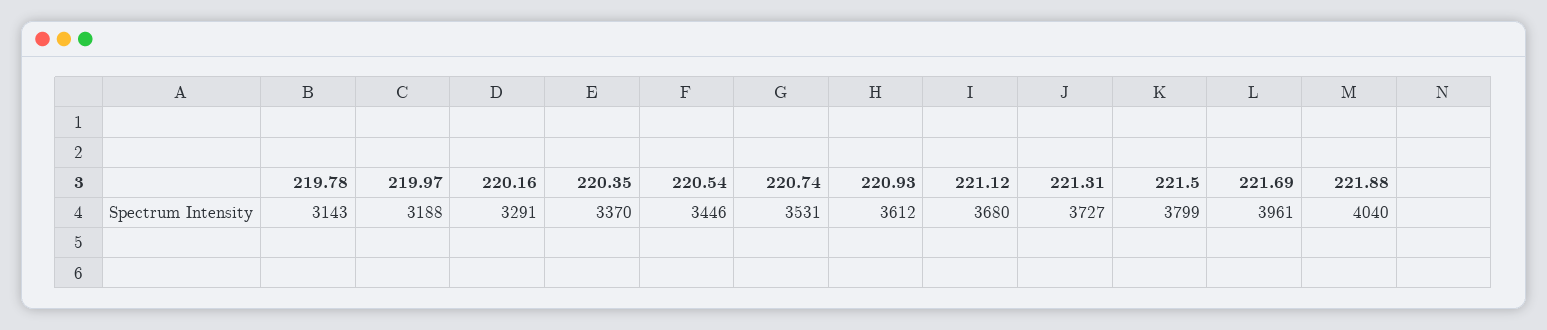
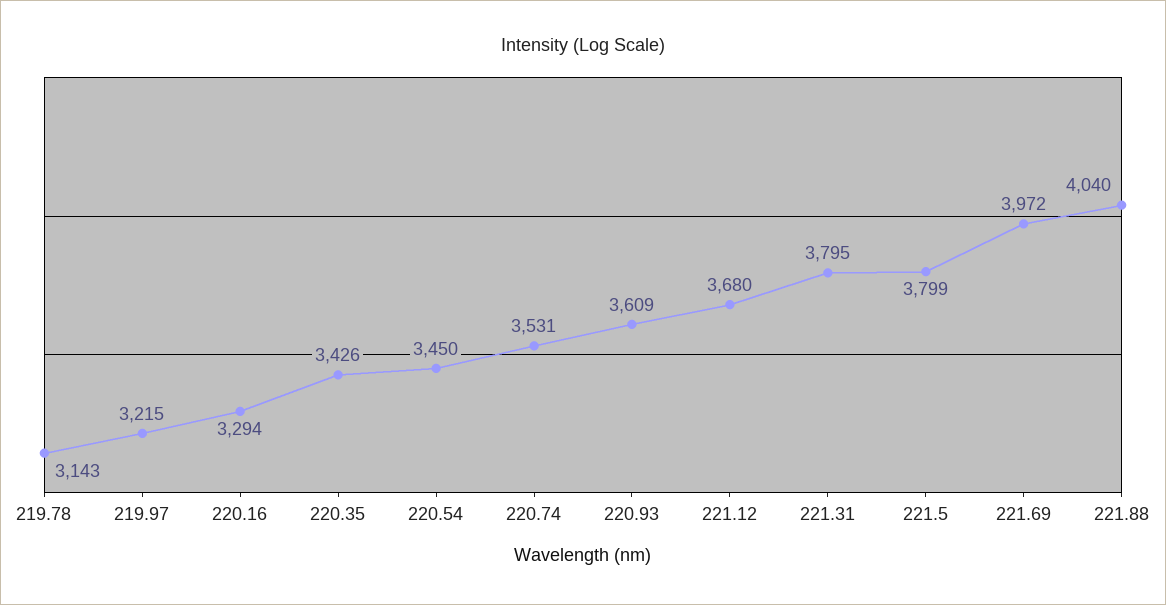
  {
    "219.78": 3143,
-   "219.97": 3188,
+   "219.97": 3215,
-   "220.16": 3291,
+   "220.16": 3294,
-   "220.35": 3370,
+   "220.35": 3426,
-   "220.54": 3446,
+   "220.54": 3450,
    "220.74": 3531,
-   "220.93": 3612,
+   "220.93": 3609,
    "221.12": 3680,
-   "221.31": 3727,
+   "221.31": 3795,
    "221.5": 3799,
-   "221.69": 3961,
+   "221.69": 3972,
    "221.88": 4040
  }

